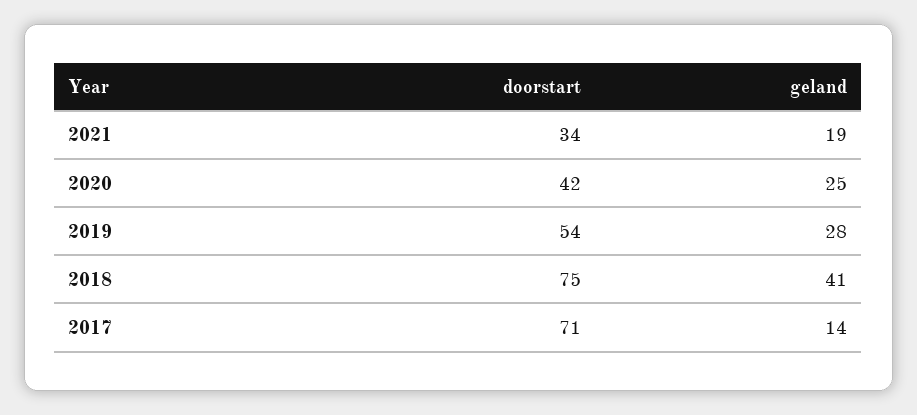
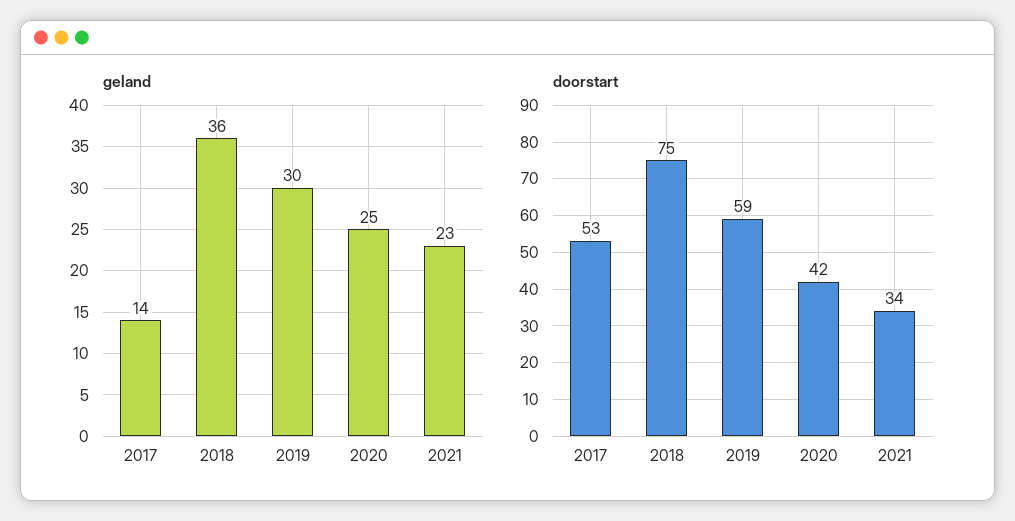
  {
    "doorstart": {
      "2021": 34,
      "2020": 42,
-     "2019": 54,
+     "2019": 59,
      "2018": 75,
-     "2017": 71
+     "2017": 53
    },
    "geland": {
-     "2021": 19,
+     "2021": 23,
      "2020": 25,
-     "2019": 28,
+     "2019": 30,
-     "2018": 41,
+     "2018": 36,
      "2017": 14
    }
  }

